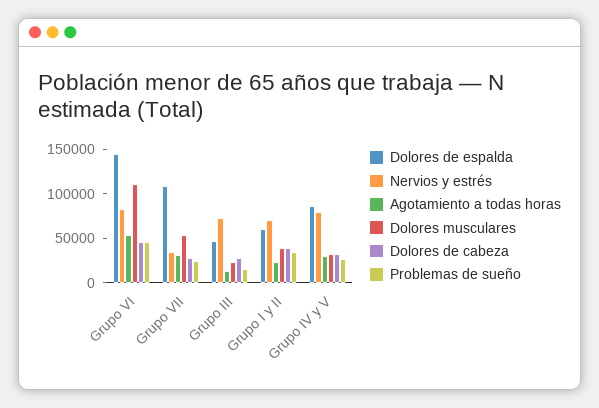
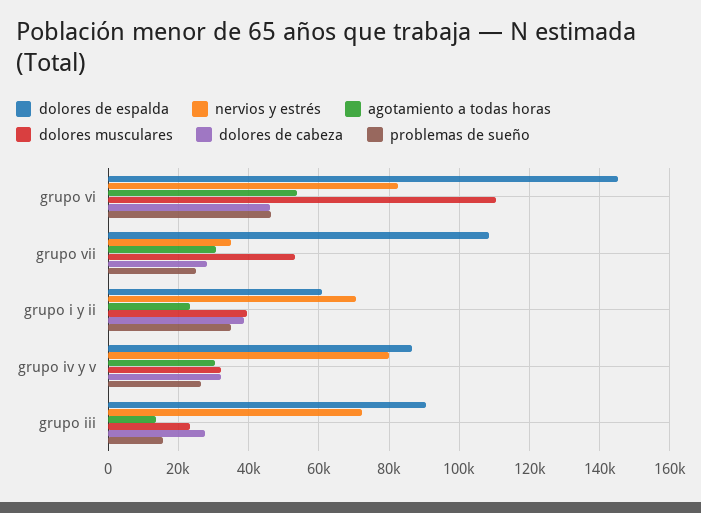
  {
    "Dolores de espalda": {
      "Grupo VI": 146000,
      "Grupo VII": 108000,
-     "Grupo III": 50000,
+     "Grupo III": 90000,
      "Grupo I y II": 60000,
      "Grupo IV y V": 86000
    },
    "Nervios y estrés": {
      "Grupo VI": 82000,
      "Grupo VII": 34000,
      "Grupo III": 72000,
      "Grupo I y II": 70000,
      "Grupo IV y V": 80000
    },
    "Agotamiento a todas horas": {
      "Grupo VI": 54000,
      "Grupo VII": 30000,
      "Grupo III": 14000,
      "Grupo I y II": 24000,
      "Grupo IV y V": 30000
    },
    "Dolores musculares": {
      "Grupo VI": 110000,
      "Grupo VII": 54000,
      "Grupo III": 24000,
      "Grupo I y II": 40000,
      "Grupo IV y V": 32000
    },
    "Dolores de cabeza": {
      "Grupo VI": 46000,
      "Grupo VII": 28000,
      "Grupo III": 28000,
      "Grupo I y II": 38000,
      "Grupo IV y V": 32000
    },
    "Problemas de sueño": {
      "Grupo VI": 46000,
      "Grupo VII": 24000,
      "Grupo III": 16000,
      "Grupo I y II": 34000,
      "Grupo IV y V": 26000
    }
  }

